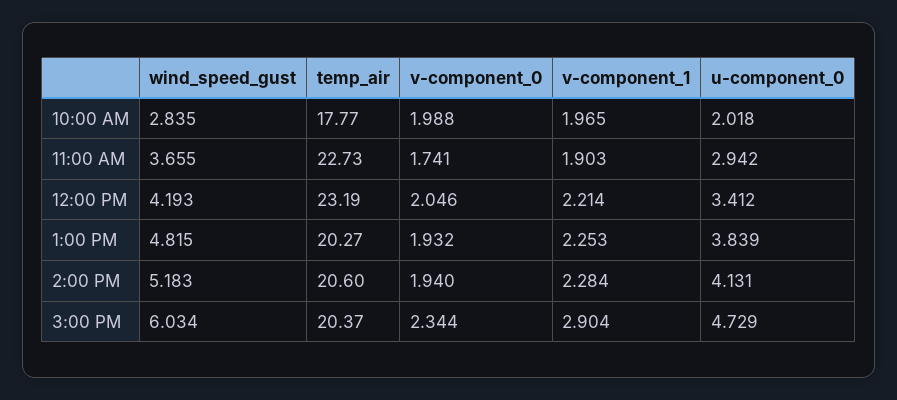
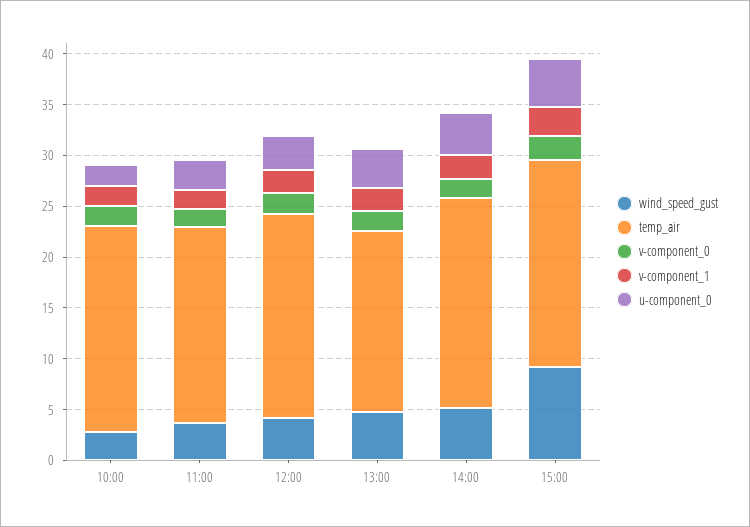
  {
    "wind_speed_gust": {
      "10:00 AM": 2.835,
      "11:00 AM": 3.655,
      "12:00 PM": 4.193,
      "1:00 PM": 4.815,
      "2:00 PM": 5.183,
-     "3:00 PM": 6.034
+     "3:00 PM": 9
    },
    "temp_air": {
-     "10:00 AM": 17.77,
+     "10:00 AM": 20,
-     "11:00 AM": 22.73,
+     "11:00 AM": 19,
-     "12:00 PM": 23.19,
+     "12:00 PM": 20,
-     "1:00 PM": 20.27,
+     "1:00 PM": 18,
      "2:00 PM": 20.6,
      "3:00 PM": 20.37
    },
    "v-component_0": {
      "10:00 AM": 1.988,
      "11:00 AM": 1.741,
      "12:00 PM": 2.046,
      "1:00 PM": 1.932,
      "2:00 PM": 1.94,
      "3:00 PM": 2.344
    },
    "v-component_1": {
      "10:00 AM": 1.965,
      "11:00 AM": 1.903,
      "12:00 PM": 2.214,
      "1:00 PM": 2.253,
      "2:00 PM": 2.284,
      "3:00 PM": 2.904
    },
    "u-component_0": {
      "10:00 AM": 2.018,
      "11:00 AM": 2.942,
      "12:00 PM": 3.412,
      "1:00 PM": 3.839,
      "2:00 PM": 4.131,
      "3:00 PM": 4.729
    }
  }

